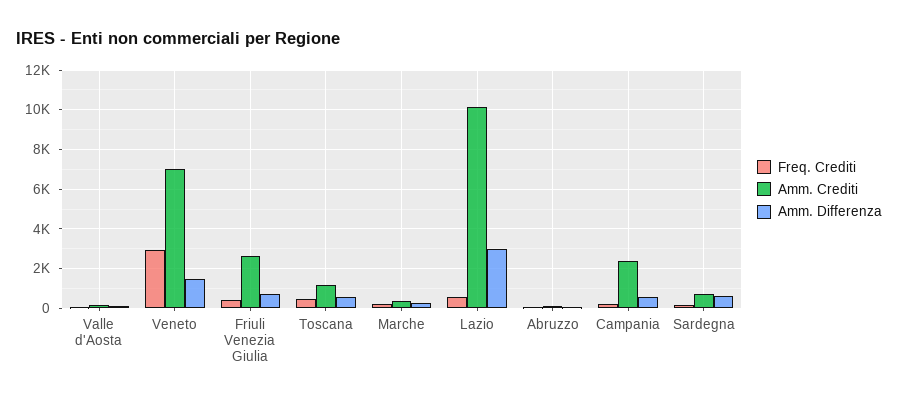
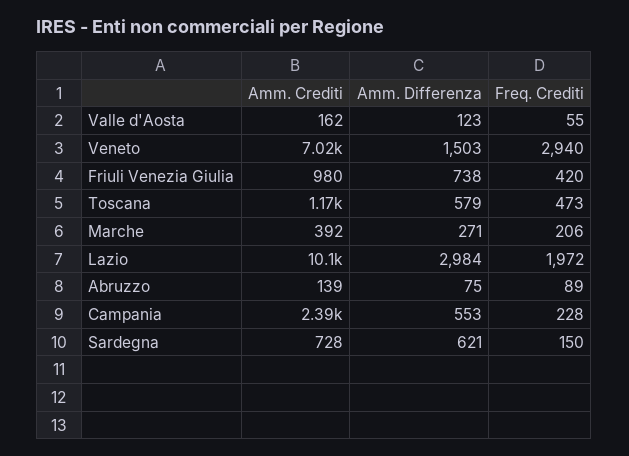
  {
    "Freq. Crediti": {
      "Valle d'Aosta": 55,
      "Veneto": 2940,
      "Friuli Venezia Giulia": 420,
      "Toscana": 473,
      "Marche": 206,
-     "Lazio": 500,
+     "Lazio": 1972,
      "Abruzzo": 89,
      "Campania": 228,
      "Sardegna": 150
    },
    "Amm. Crediti": {
      "Valle d'Aosta": 162,
      "Veneto": 7020,
-     "Friuli Venezia Giulia": 2500,
+     "Friuli Venezia Giulia": 980,
      "Toscana": 1170,
      "Marche": 392,
      "Lazio": 10100,
      "Abruzzo": 139,
      "Campania": 2390,
      "Sardegna": 728
    },
    "Amm. Differenza": {
      "Valle d'Aosta": 123,
      "Veneto": 1503,
      "Friuli Venezia Giulia": 738,
      "Toscana": 579,
      "Marche": 271,
      "Lazio": 2984,
      "Abruzzo": 75,
      "Campania": 553,
      "Sardegna": 621
    }
  }

